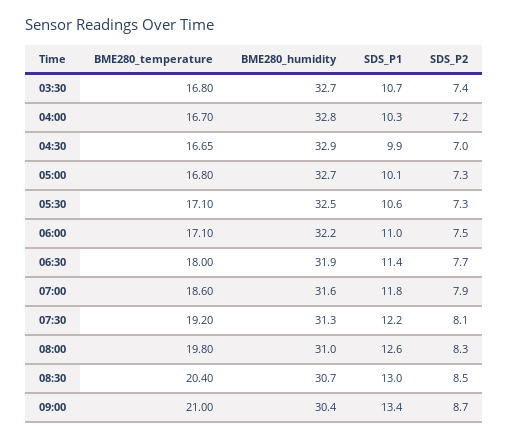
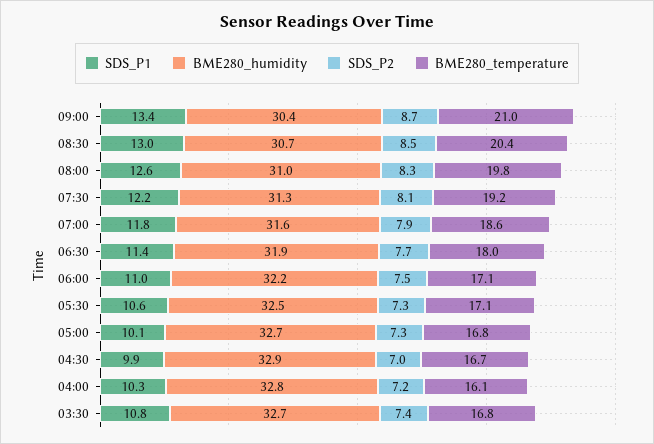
  {
    "BME280_temperature": {
      "03:30": 16.8,
-     "04:00": 16.7,
+     "04:00": 16.1,
      "04:30": 16.65,
      "05:00": 16.8,
      "05:30": 17.1,
      "06:00": 17.1,
      "06:30": 18,
      "07:00": 18.6,
      "07:30": 19.2,
      "08:00": 19.8,
      "08:30": 20.4,
      "09:00": 21
    },
    "BME280_humidity": {
      "03:30": 32.7,
      "04:00": 32.8,
      "04:30": 32.9,
      "05:00": 32.7,
      "05:30": 32.5,
      "06:00": 32.2,
      "06:30": 31.9,
      "07:00": 31.6,
      "07:30": 31.3,
      "08:00": 31,
      "08:30": 30.7,
      "09:00": 30.4
    },
    "SDS_P1": {
-     "03:30": 10.7,
+     "03:30": 10.8,
      "04:00": 10.3,
      "04:30": 9.9,
      "05:00": 10.1,
      "05:30": 10.6,
      "06:00": 11,
      "06:30": 11.4,
      "07:00": 11.8,
      "07:30": 12.2,
      "08:00": 12.6,
      "08:30": 13,
      "09:00": 13.4
    },
    "SDS_P2": {
      "03:30": 7.4,
      "04:00": 7.2,
      "04:30": 7,
      "05:00": 7.3,
      "05:30": 7.3,
      "06:00": 7.5,
      "06:30": 7.7,
      "07:00": 7.9,
      "07:30": 8.1,
      "08:00": 8.3,
      "08:30": 8.5,
      "09:00": 8.7
    }
  }

